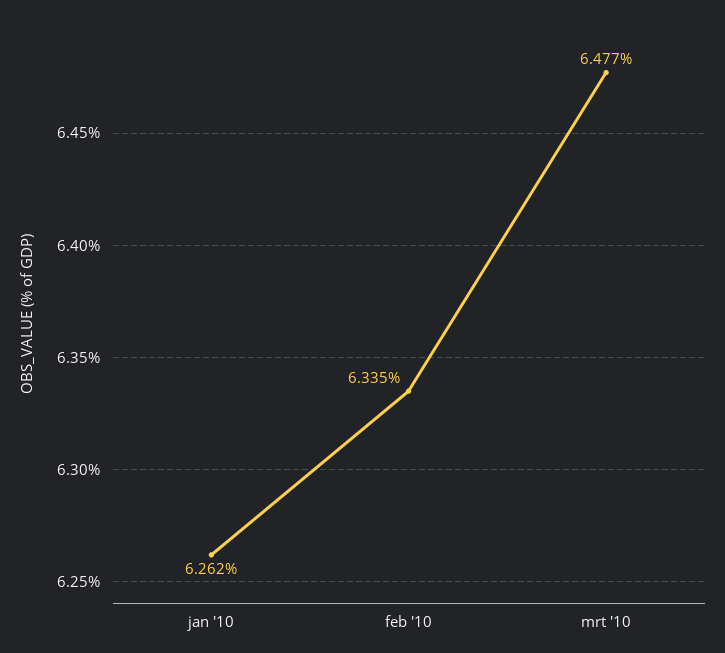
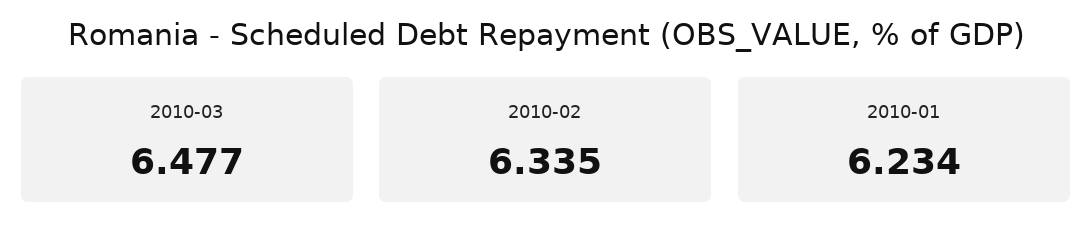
  {
-   "jan '10": 6.262,
+   "jan '10": 6.234,
    "feb '10": 6.335,
    "mrt '10": 6.477
  }

